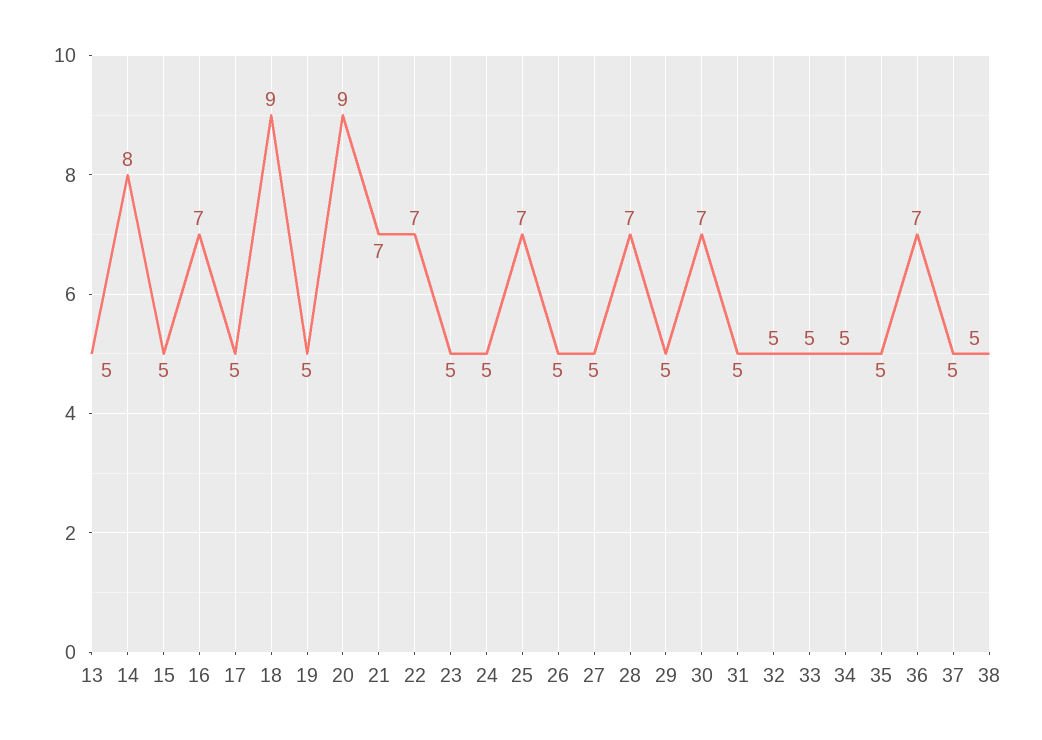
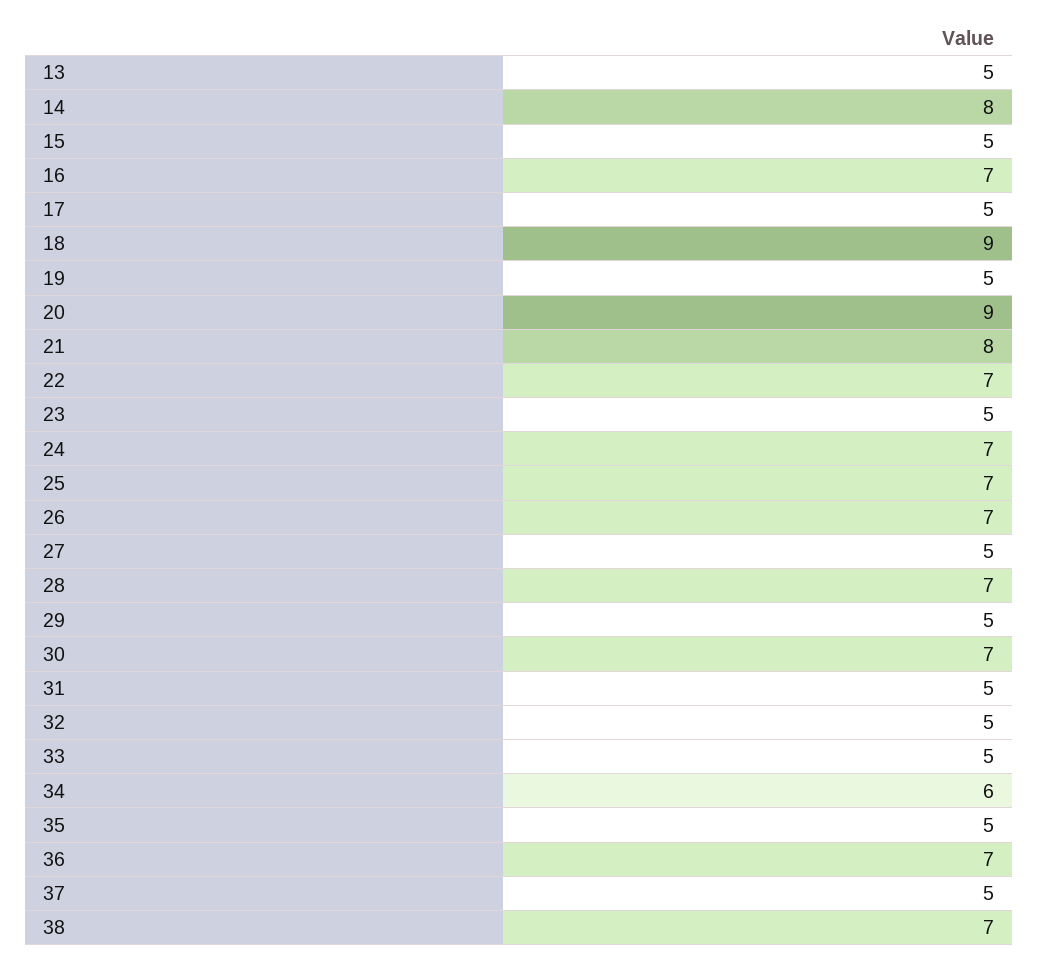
  {
    "13": 5,
    "14": 8,
    "15": 5,
    "16": 7,
    "17": 5,
    "18": 9,
    "19": 5,
    "20": 9,
-   "21": 7,
+   "21": 8,
    "22": 7,
    "23": 5,
-   "24": 5,
+   "24": 7,
    "25": 7,
-   "26": 5,
+   "26": 7,
    "27": 5,
    "28": 7,
    "29": 5,
    "30": 7,
    "31": 5,
    "32": 5,
    "33": 5,
-   "34": 5,
+   "34": 6,
    "35": 5,
    "36": 7,
    "37": 5,
-   "38": 5
+   "38": 7
  }

